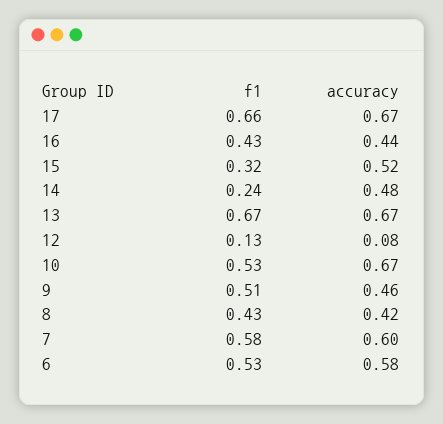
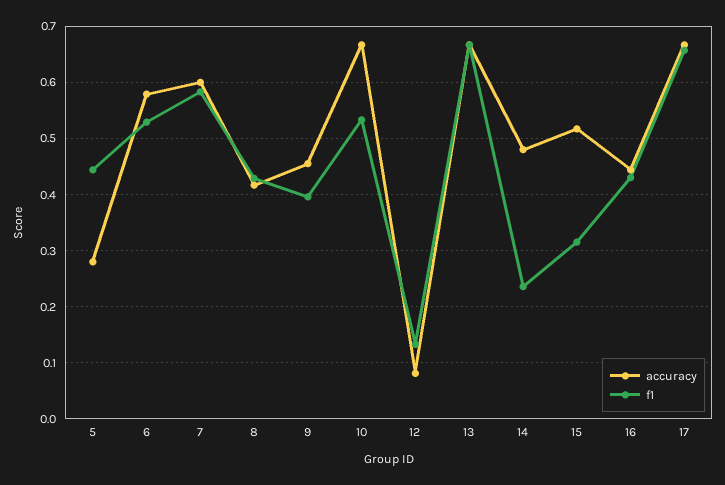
  {
    "f1": {
      "17": 0.66,
      "16": 0.43,
      "15": 0.32,
      "14": 0.24,
      "13": 0.67,
      "12": 0.13,
      "10": 0.53,
-     "9": 0.51,
+     "9": 0.4,
      "8": 0.43,
      "7": 0.58,
-     "6": 0.53
+     "6": 0.53,
+     "5": 0.44
    },
    "accuracy": {
      "17": 0.67,
      "16": 0.44,
      "15": 0.52,
      "14": 0.48,
      "13": 0.67,
      "12": 0.08,
      "10": 0.67,
      "9": 0.46,
      "8": 0.42,
      "7": 0.6,
-     "6": 0.58
+     "6": 0.58,
+     "5": 0.28
    }
  }

